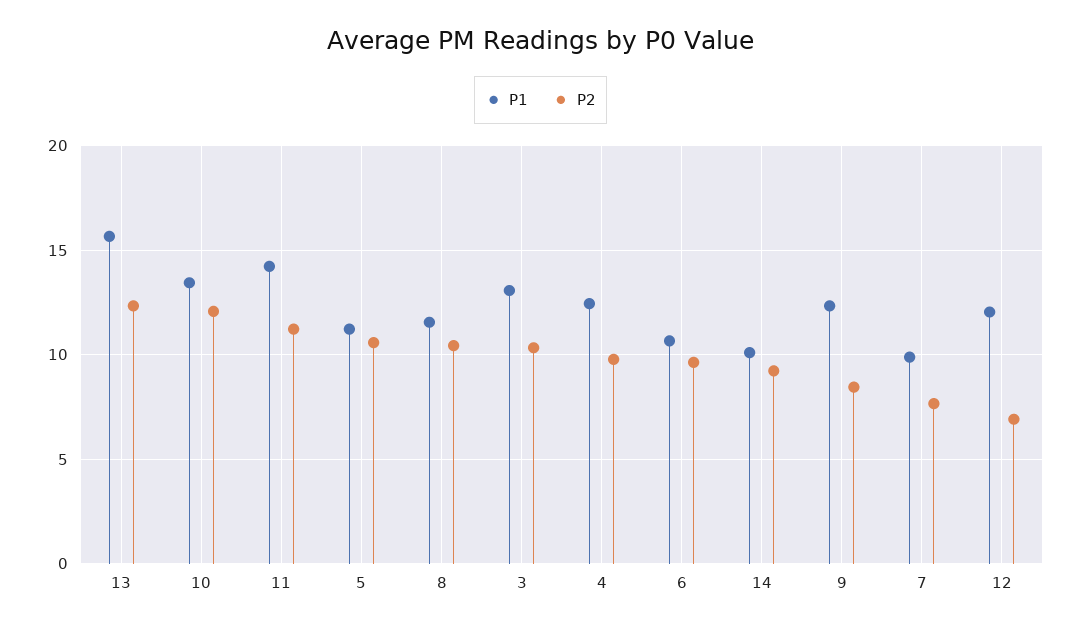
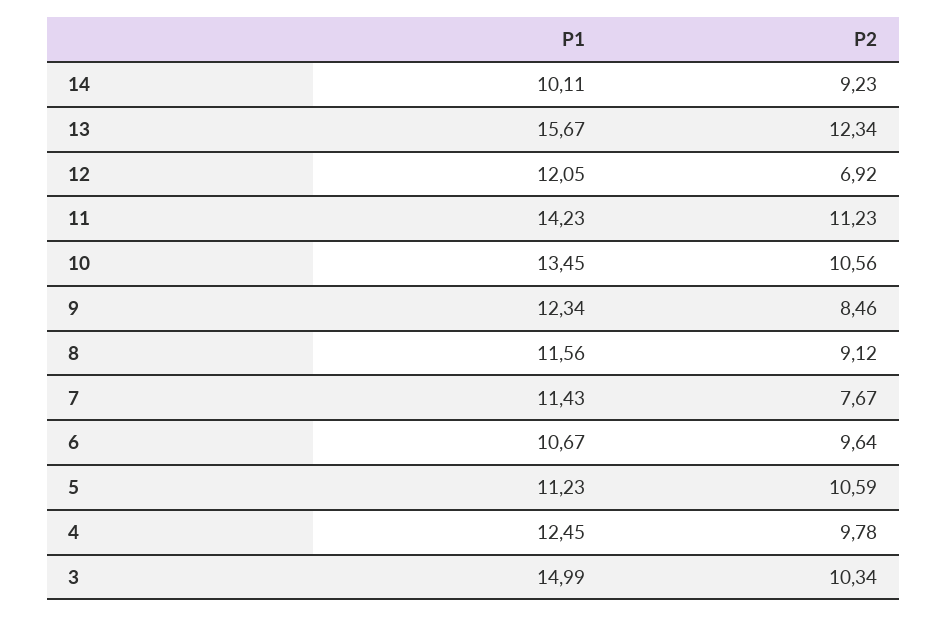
  {
    "P1": {
      "13": 15.67,
      "10": 13.45,
      "11": 14.23,
      "5": 11.23,
      "8": 11.56,
-     "3": 13,
+     "3": 14.99,
      "4": 12.45,
      "6": 10.67,
      "14": 10.11,
      "9": 12.34,
-     "7": 10,
+     "7": 11.43,
      "12": 12.05
    },
    "P2": {
      "13": 12.34,
-     "10": 12,
+     "10": 10.56,
      "11": 11.23,
      "5": 10.59,
-     "8": 10.5,
+     "8": 9.12,
      "3": 10.34,
      "4": 9.78,
      "6": 9.64,
      "14": 9.23,
      "9": 8.46,
      "7": 7.67,
      "12": 6.92
    }
  }

